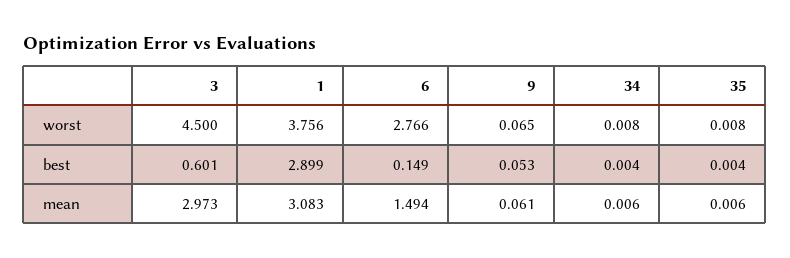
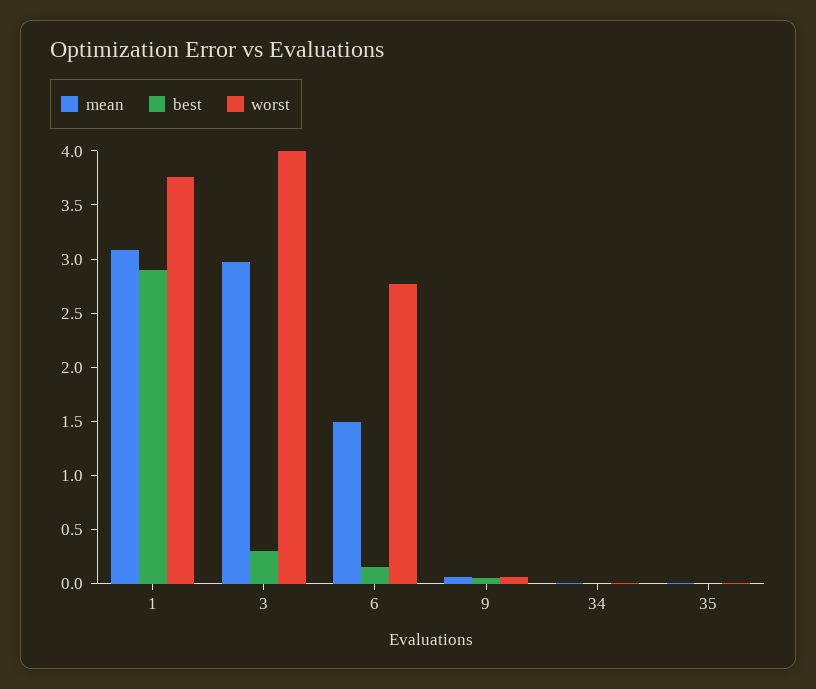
  {
    "worst": {
-     "3": 4.5,
+     "3": 4,
      "1": 3.756,
      "6": 2.766,
      "9": 0.065,
      "34": 0.008,
      "35": 0.008
    },
    "best": {
-     "3": 0.601,
+     "3": 0.3,
      "1": 2.899,
      "6": 0.149,
      "9": 0.053,
      "34": 0.004,
      "35": 0.004
    },
    "mean": {
      "3": 2.973,
      "1": 3.083,
      "6": 1.494,
      "9": 0.061,
      "34": 0.006,
      "35": 0.006
    }
  }

